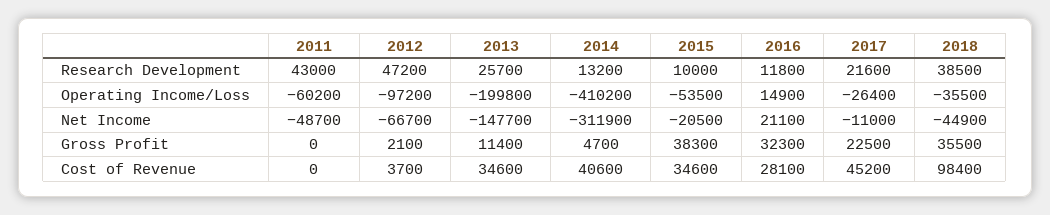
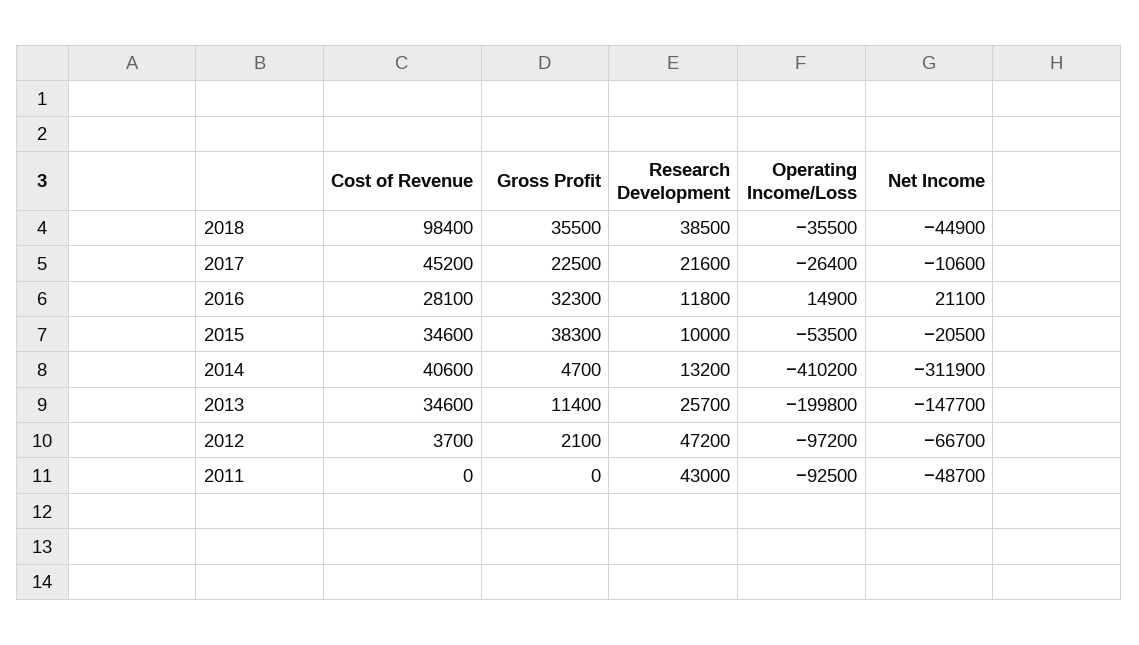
  {
    "2011": {
      "Research Development": 43000,
-     "Operating Income/Loss": -60200,
+     "Operating Income/Loss": -92500,
      "Net Income": -48700,
      "Gross Profit": 0,
      "Cost of Revenue": 0
    },
    "2012": {
      "Research Development": 47200,
      "Operating Income/Loss": -97200,
      "Net Income": -66700,
      "Gross Profit": 2100,
      "Cost of Revenue": 3700
    },
    "2013": {
      "Research Development": 25700,
      "Operating Income/Loss": -199800,
      "Net Income": -147700,
      "Gross Profit": 11400,
      "Cost of Revenue": 34600
    },
    "2014": {
      "Research Development": 13200,
      "Operating Income/Loss": -410200,
      "Net Income": -311900,
      "Gross Profit": 4700,
      "Cost of Revenue": 40600
    },
    "2015": {
      "Research Development": 10000,
      "Operating Income/Loss": -53500,
      "Net Income": -20500,
      "Gross Profit": 38300,
      "Cost of Revenue": 34600
    },
    "2016": {
      "Research Development": 11800,
      "Operating Income/Loss": 14900,
      "Net Income": 21100,
      "Gross Profit": 32300,
      "Cost of Revenue": 28100
    },
    "2017": {
      "Research Development": 21600,
      "Operating Income/Loss": -26400,
-     "Net Income": -11000,
+     "Net Income": -10600,
      "Gross Profit": 22500,
      "Cost of Revenue": 45200
    },
    "2018": {
      "Research Development": 38500,
      "Operating Income/Loss": -35500,
      "Net Income": -44900,
      "Gross Profit": 35500,
      "Cost of Revenue": 98400
    }
  }

